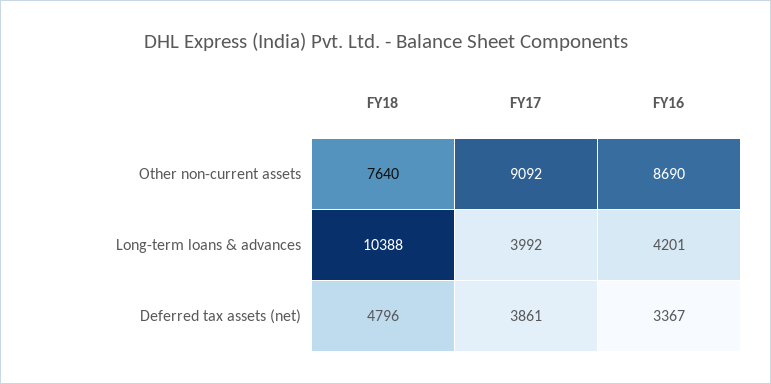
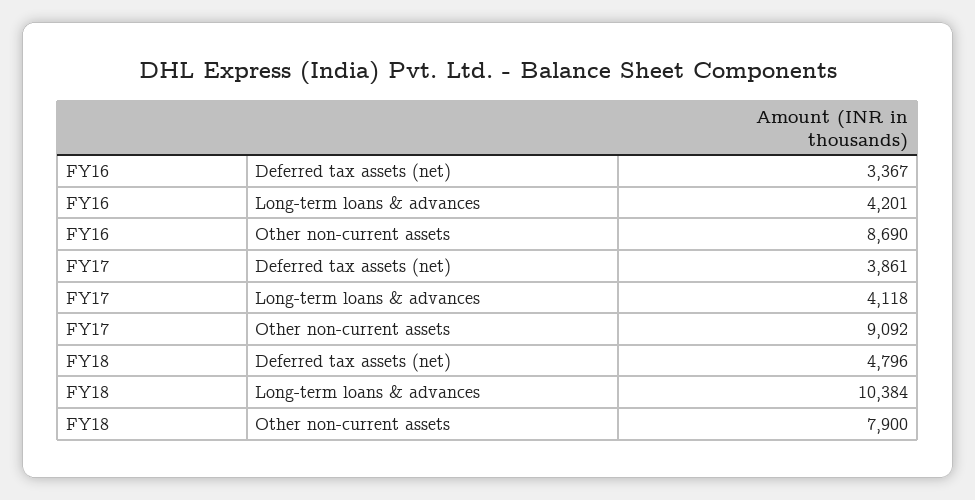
  {
    "FY18": {
-     "Other non-current assets": 7640,
+     "Other non-current assets": 7900,
-     "Long-term loans & advances": 10388,
+     "Long-term loans & advances": 10384,
      "Deferred tax assets (net)": 4796
    },
    "FY17": {
      "Other non-current assets": 9092,
-     "Long-term loans & advances": 3992,
+     "Long-term loans & advances": 4118,
      "Deferred tax assets (net)": 3861
    },
    "FY16": {
      "Other non-current assets": 8690,
      "Long-term loans & advances": 4201,
      "Deferred tax assets (net)": 3367
    }
  }

